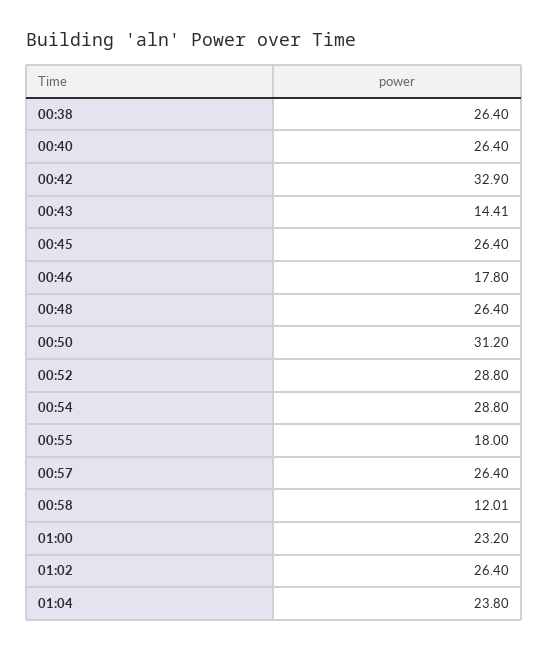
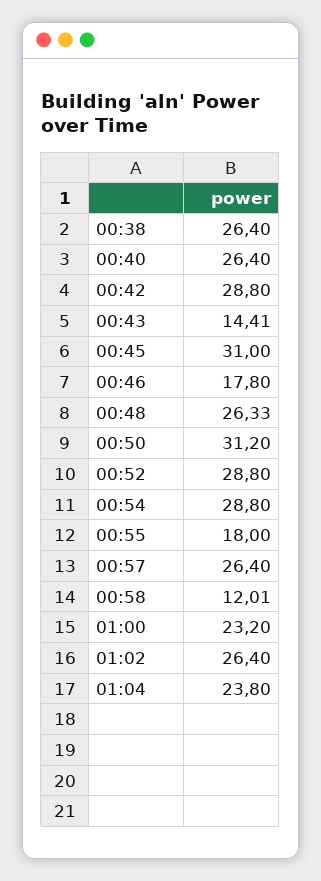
  {
    "00:38": 26.4,
    "00:40": 26.4,
-   "00:42": 32.9,
+   "00:42": 28.8,
    "00:43": 14.41,
-   "00:45": 26.4,
+   "00:45": 31,
    "00:46": 17.8,
-   "00:48": 26.4,
+   "00:48": 26.33,
    "00:50": 31.2,
    "00:52": 28.8,
    "00:54": 28.8,
    "00:55": 18,
    "00:57": 26.4,
    "00:58": 12.01,
    "01:00": 23.2,
    "01:02": 26.4,
    "01:04": 23.8
  }

